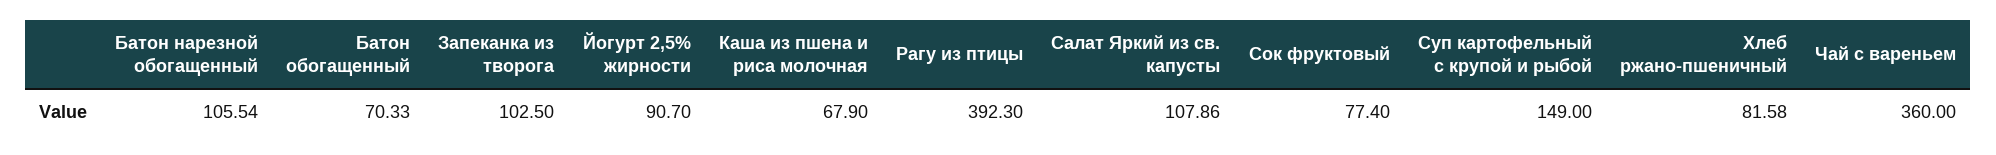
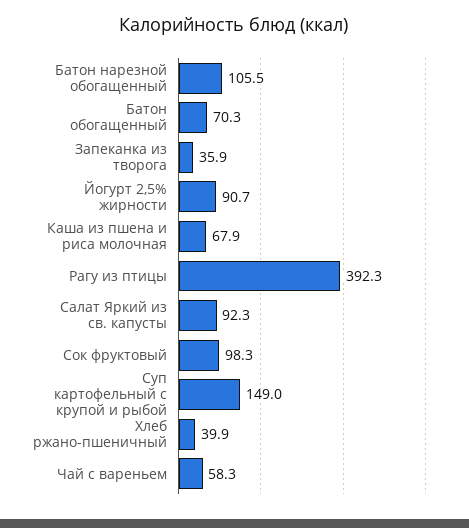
  {
    "Батон нарезной обогащенный": 105.54,
    "Батон обогащенный": 70.33,
-   "Запеканка из творога": 102.5,
+   "Запеканка из творога": 35.9,
    "Йогурт 2,5% жирности": 90.7,
    "Каша из пшена и риса молочная": 67.9,
    "Рагу из птицы": 392.3,
-   "Салат Яркий из св. капусты": 107.86,
+   "Салат Яркий из св. капусты": 92.3,
-   "Сок фруктовый": 77.4,
+   "Сок фруктовый": 98.3,
    "Суп картофельный с крупой и рыбой": 149,
-   "Хлеб ржано-пшеничный": 81.58,
+   "Хлеб ржано-пшеничный": 39.9,
-   "Чай с вареньем": 360
+   "Чай с вареньем": 58.3
  }

